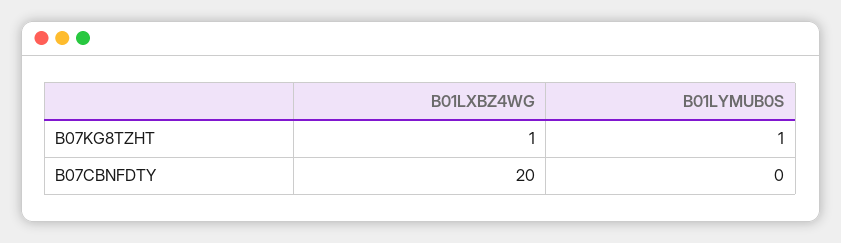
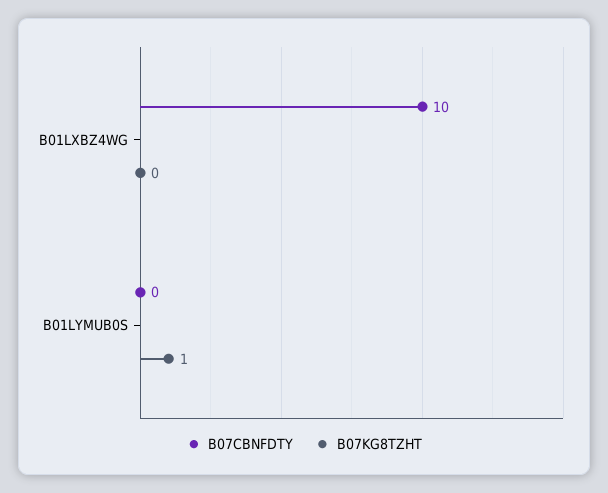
  {
    "B07KG8TZHT": {
-     "B01LXBZ4WG": 1,
+     "B01LXBZ4WG": 0,
      "B01LYMUB0S": 1
    },
    "B07CBNFDTY": {
-     "B01LXBZ4WG": 20,
+     "B01LXBZ4WG": 10,
      "B01LYMUB0S": 0
    }
  }

